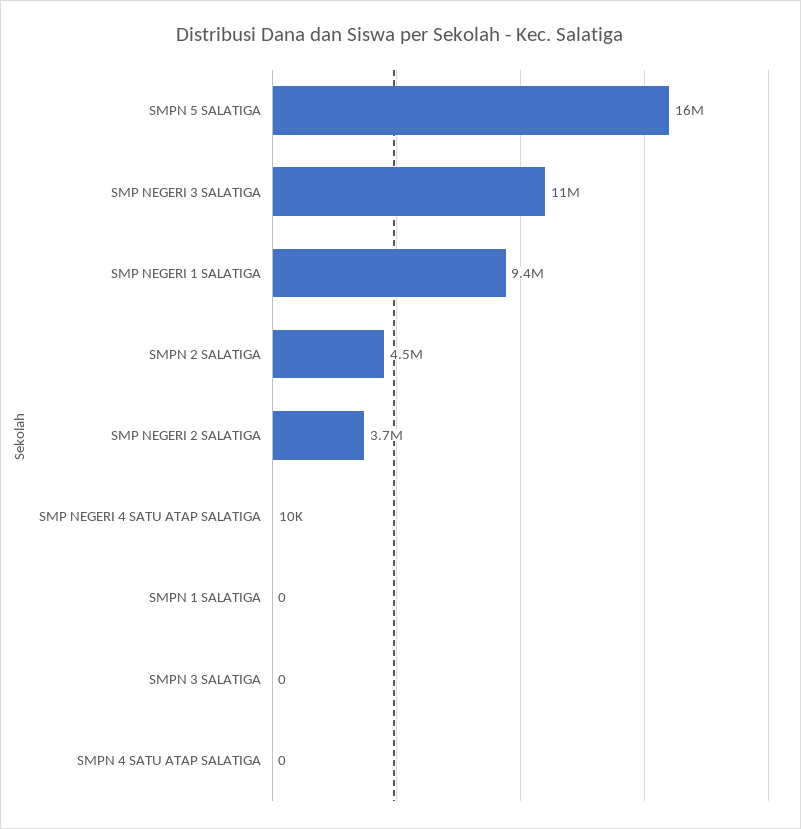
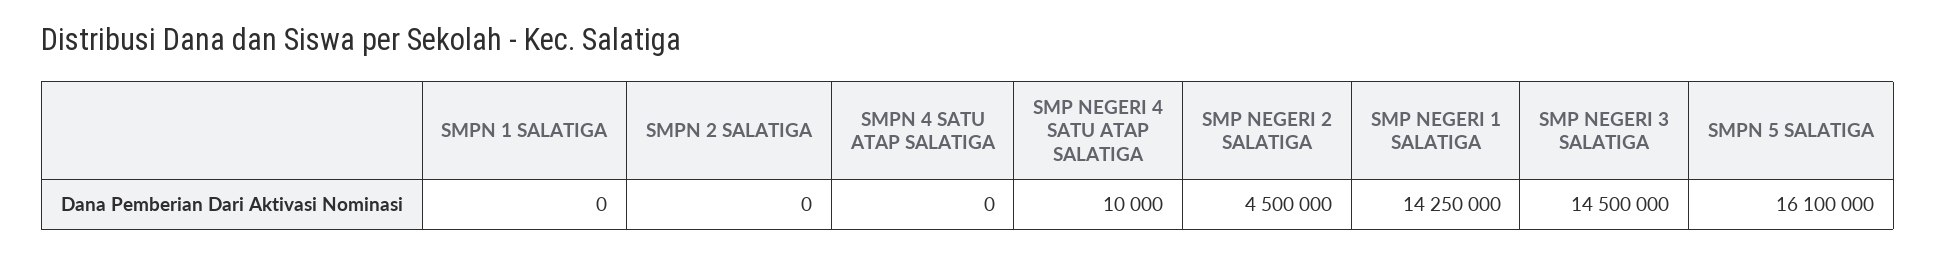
  {
    "SMPN 5 SALATIGA": 16100000,
-   "SMP NEGERI 3 SALATIGA": 11000000,
+   "SMP NEGERI 3 SALATIGA": 14500000,
-   "SMP NEGERI 1 SALATIGA": 9400000,
+   "SMP NEGERI 1 SALATIGA": 14250000,
-   "SMPN 2 SALATIGA": 4500000,
+   "SMPN 2 SALATIGA": 0,
-   "SMP NEGERI 2 SALATIGA": 3700000,
+   "SMP NEGERI 2 SALATIGA": 4500000,
    "SMP NEGERI 4 SATU ATAP SALATIGA": 10000,
    "SMPN 1 SALATIGA": 0,
-   "SMPN 3 SALATIGA": 0,
    "SMPN 4 SATU ATAP SALATIGA": 0
  }

